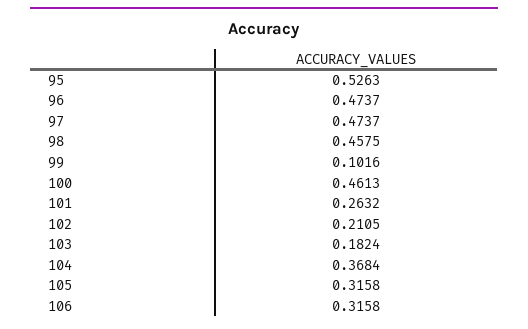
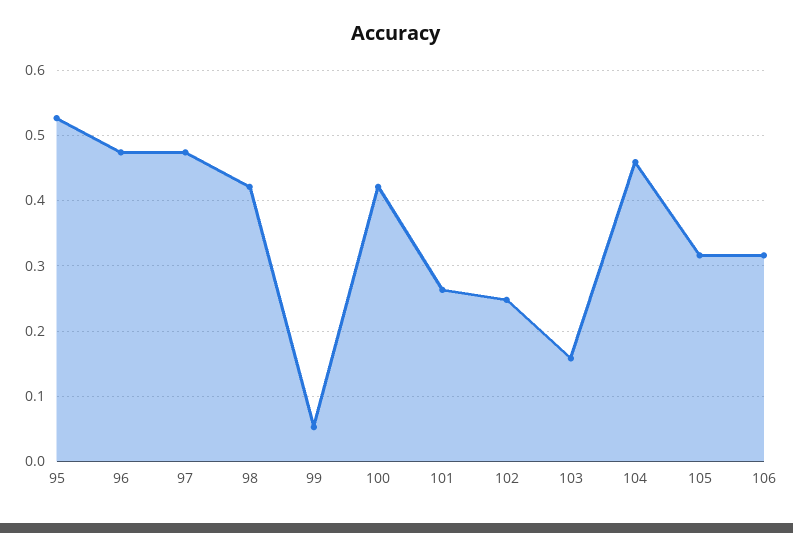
  {
    "95": 0.5263,
    "96": 0.4737,
    "97": 0.4737,
-   "98": 0.4575,
+   "98": 0.42,
-   "99": 0.1016,
+   "99": 0.05,
-   "100": 0.4613,
+   "100": 0.42,
    "101": 0.2632,
-   "102": 0.2105,
+   "102": 0.25,
-   "103": 0.1824,
+   "103": 0.16,
-   "104": 0.3684,
+   "104": 0.46,
    "105": 0.3158,
    "106": 0.3158
  }

